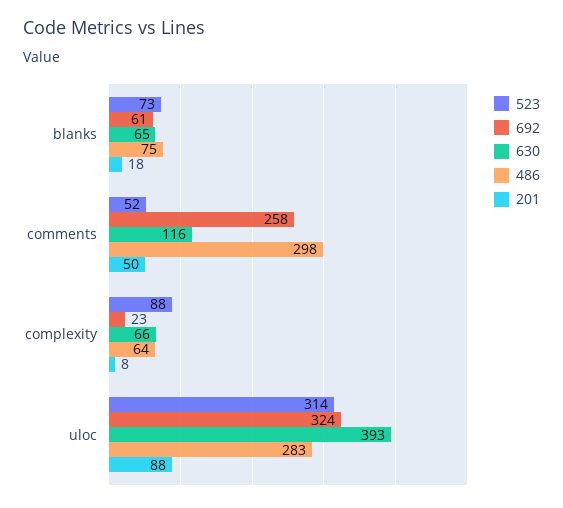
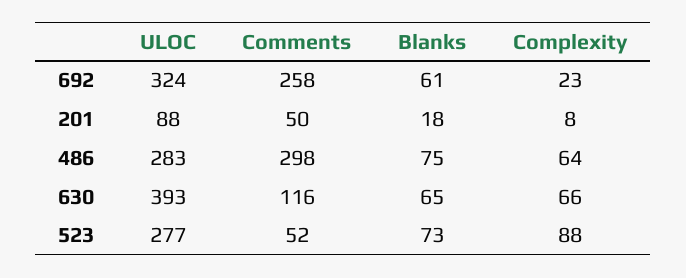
  {
    "523": {
      "blanks": 73,
      "comments": 52,
      "complexity": 88,
-     "uloc": 314
+     "uloc": 277
    },
    "692": {
      "blanks": 61,
      "comments": 258,
      "complexity": 23,
      "uloc": 324
    },
    "630": {
      "blanks": 65,
      "comments": 116,
      "complexity": 66,
      "uloc": 393
    },
    "486": {
      "blanks": 75,
      "comments": 298,
      "complexity": 64,
      "uloc": 283
    },
    "201": {
      "blanks": 18,
      "comments": 50,
      "complexity": 8,
      "uloc": 88
    }
  }

